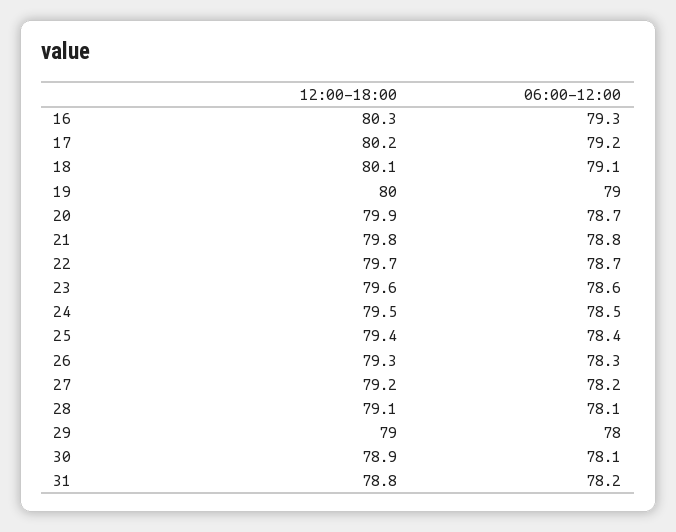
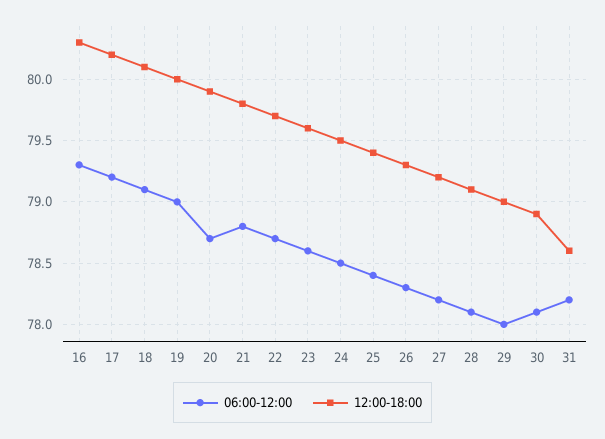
  {
    "12:00-18:00": {
      "16": 80.3,
      "17": 80.2,
      "18": 80.1,
      "19": 80,
      "20": 79.9,
      "21": 79.8,
      "22": 79.7,
      "23": 79.6,
      "24": 79.5,
      "25": 79.4,
      "26": 79.3,
      "27": 79.2,
      "28": 79.1,
      "29": 79,
      "30": 78.9,
-     "31": 78.8
+     "31": 78.6
    },
    "06:00-12:00": {
      "16": 79.3,
      "17": 79.2,
      "18": 79.1,
      "19": 79,
      "20": 78.7,
      "21": 78.8,
      "22": 78.7,
      "23": 78.6,
      "24": 78.5,
      "25": 78.4,
      "26": 78.3,
      "27": 78.2,
      "28": 78.1,
      "29": 78,
      "30": 78.1,
      "31": 78.2
    }
  }

